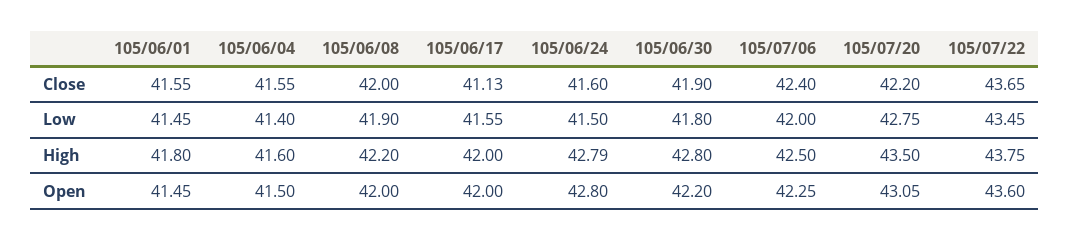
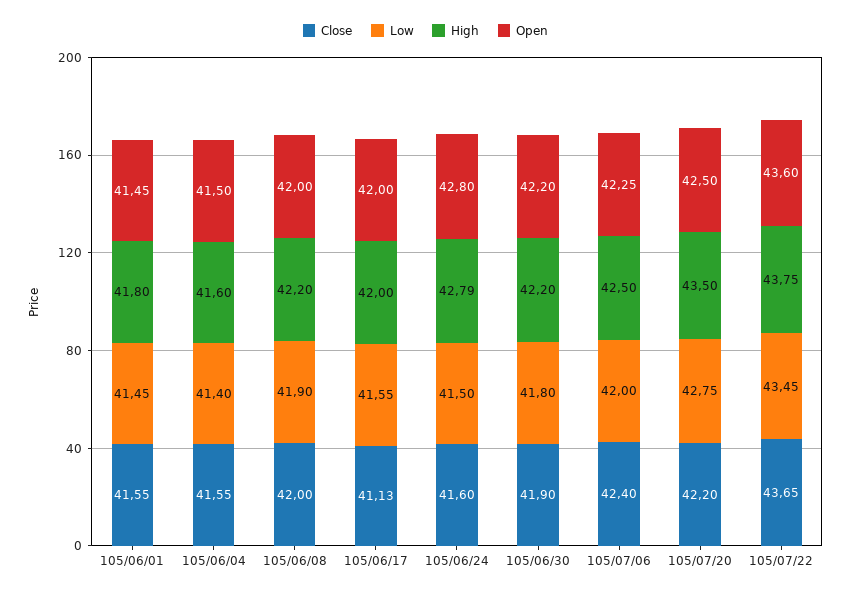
  {
    "Close": {
      "105/06/01": 41.55,
      "105/06/04": 41.55,
      "105/06/08": 42,
      "105/06/17": 41.13,
      "105/06/24": 41.6,
      "105/06/30": 41.9,
      "105/07/06": 42.4,
      "105/07/20": 42.2,
      "105/07/22": 43.65
    },
    "Low": {
      "105/06/01": 41.45,
      "105/06/04": 41.4,
      "105/06/08": 41.9,
      "105/06/17": 41.55,
      "105/06/24": 41.5,
      "105/06/30": 41.8,
      "105/07/06": 42,
      "105/07/20": 42.75,
      "105/07/22": 43.45
    },
    "High": {
      "105/06/01": 41.8,
      "105/06/04": 41.6,
      "105/06/08": 42.2,
      "105/06/17": 42,
      "105/06/24": 42.79,
-     "105/06/30": 42.8,
+     "105/06/30": 42.2,
      "105/07/06": 42.5,
      "105/07/20": 43.5,
      "105/07/22": 43.75
    },
    "Open": {
      "105/06/01": 41.45,
      "105/06/04": 41.5,
      "105/06/08": 42,
      "105/06/17": 42,
      "105/06/24": 42.8,
      "105/06/30": 42.2,
      "105/07/06": 42.25,
-     "105/07/20": 43.05,
+     "105/07/20": 42.5,
      "105/07/22": 43.6
    }
  }

